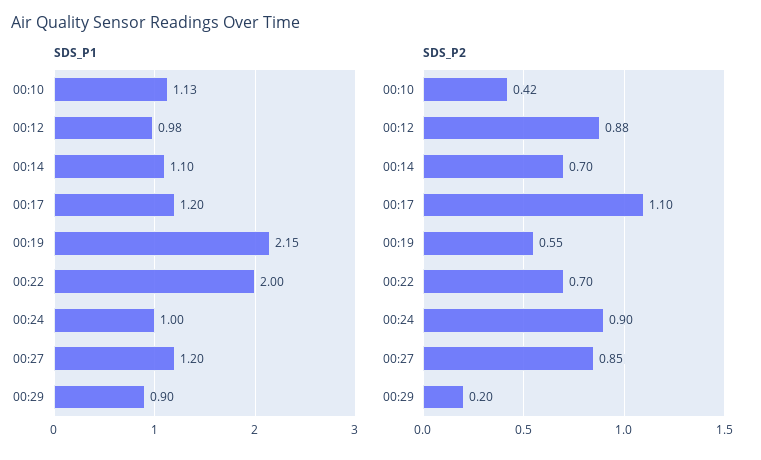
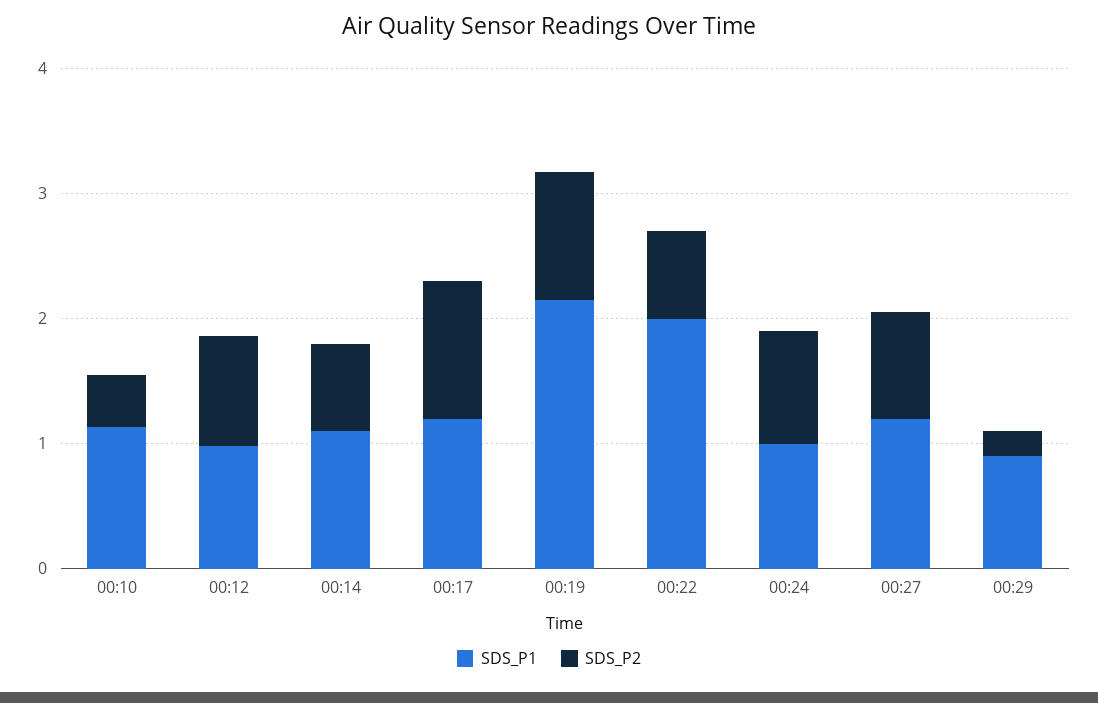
  {
    "SDS_P1": {
      "00:10": 1.13,
      "00:12": 0.98,
      "00:14": 1.1,
      "00:17": 1.2,
      "00:19": 2.15,
      "00:22": 2,
      "00:24": 1,
      "00:27": 1.2,
      "00:29": 0.9
    },
    "SDS_P2": {
      "00:10": 0.42,
      "00:12": 0.88,
      "00:14": 0.7,
      "00:17": 1.1,
-     "00:19": 0.55,
+     "00:19": 1,
      "00:22": 0.7,
      "00:24": 0.9,
      "00:27": 0.85,
      "00:29": 0.2
    }
  }

